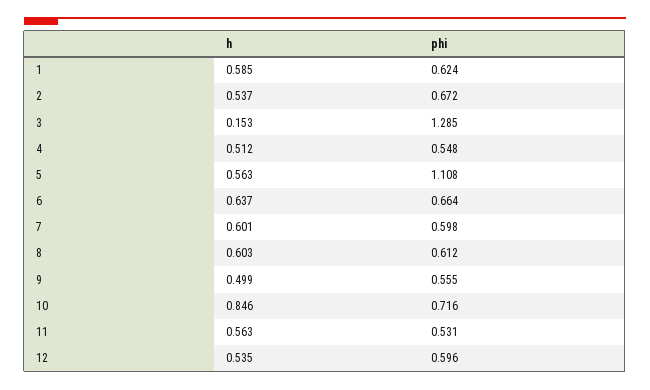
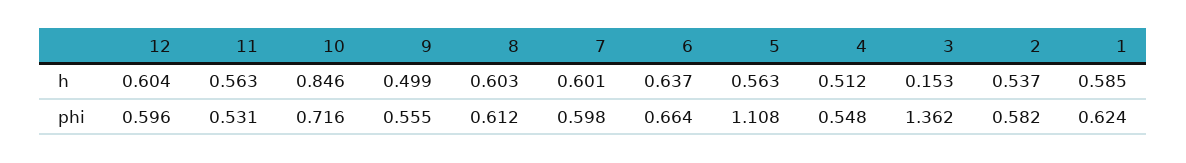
  {
    "h": {
      "1": 0.585,
      "2": 0.537,
      "3": 0.153,
      "4": 0.512,
      "5": 0.563,
      "6": 0.637,
      "7": 0.601,
      "8": 0.603,
      "9": 0.499,
      "10": 0.846,
      "11": 0.563,
-     "12": 0.535
+     "12": 0.604
    },
    "phi": {
      "1": 0.624,
-     "2": 0.672,
+     "2": 0.582,
-     "3": 1.285,
+     "3": 1.362,
      "4": 0.548,
      "5": 1.108,
      "6": 0.664,
      "7": 0.598,
      "8": 0.612,
      "9": 0.555,
      "10": 0.716,
      "11": 0.531,
      "12": 0.596
    }
  }

